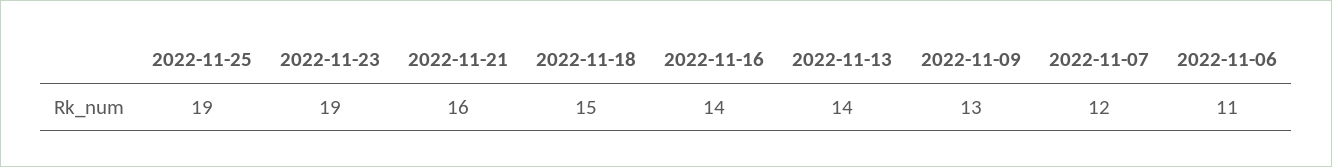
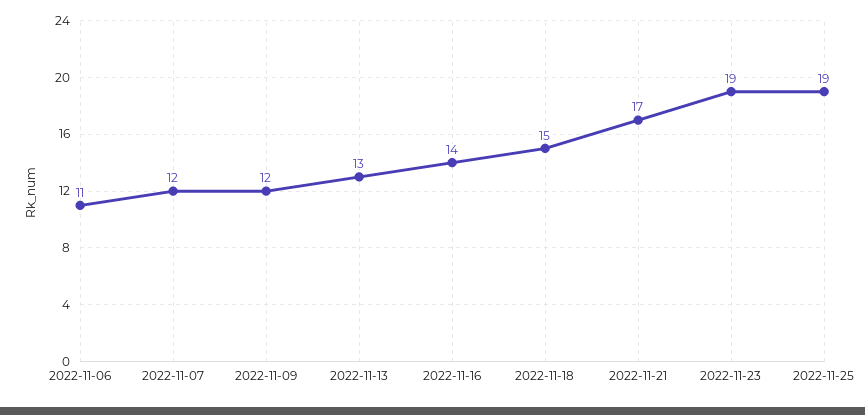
  {
    "2022-11-25": 19,
    "2022-11-23": 19,
-   "2022-11-21": 16,
+   "2022-11-21": 17,
    "2022-11-18": 15,
    "2022-11-16": 14,
-   "2022-11-13": 14,
+   "2022-11-13": 13,
-   "2022-11-09": 13,
+   "2022-11-09": 12,
    "2022-11-07": 12,
    "2022-11-06": 11
  }

